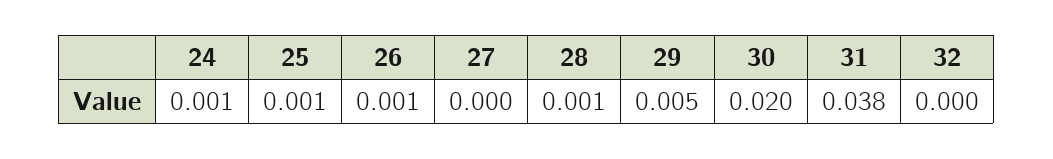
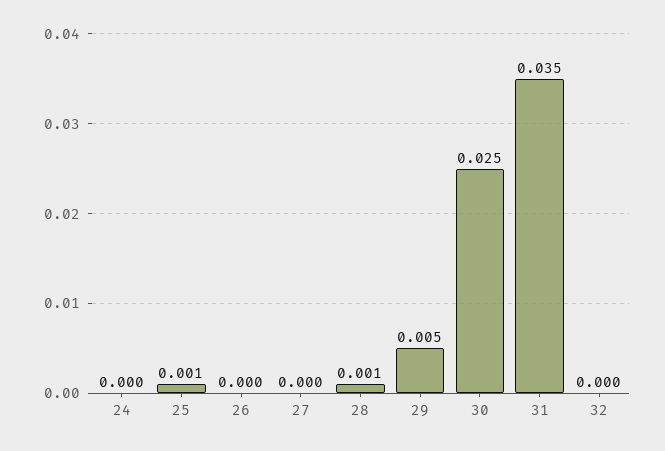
  {
-   "24": 0.001,
+   "24": 0,
    "25": 0.001,
-   "26": 0.001,
+   "26": 0,
    "27": 0,
    "28": 0.001,
    "29": 0.005,
-   "30": 0.02,
+   "30": 0.025,
-   "31": 0.038,
+   "31": 0.035,
    "32": 0
  }

